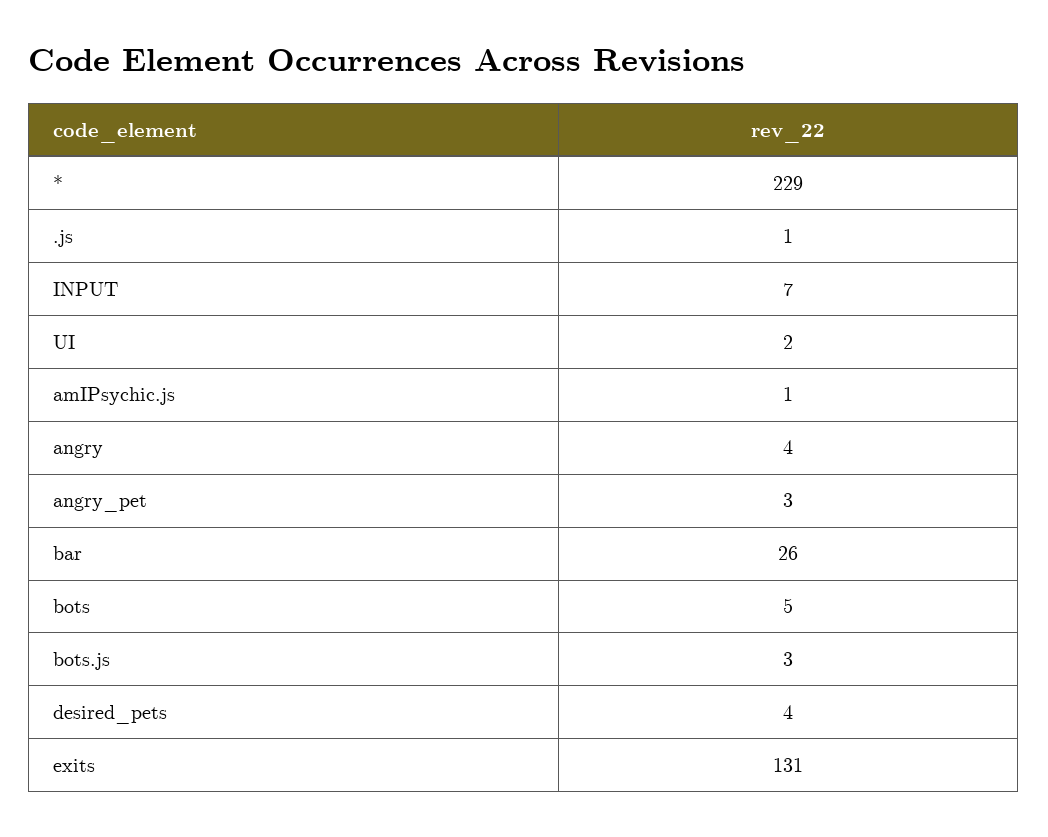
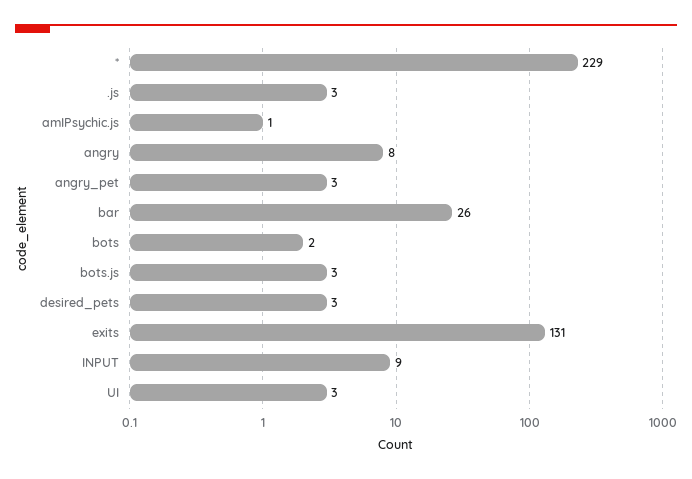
  {
    "*": 229,
-   ".js": 1,
+   ".js": 3,
-   "INPUT": 7,
+   "INPUT": 9,
-   "UI": 2,
+   "UI": 3,
    "amIPsychic.js": 1,
-   "angry": 4,
+   "angry": 8,
    "angry_pet": 3,
    "bar": 26,
-   "bots": 5,
+   "bots": 2,
    "bots.js": 3,
-   "desired_pets": 4,
+   "desired_pets": 3,
    "exits": 131
  }

